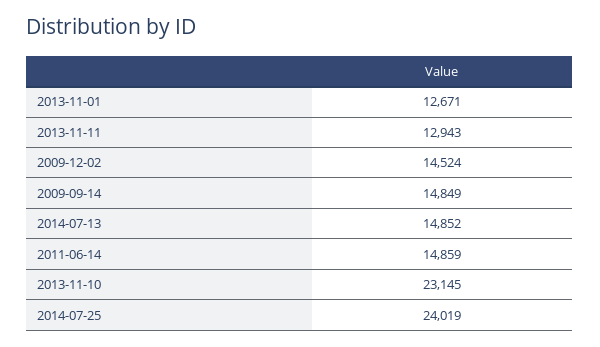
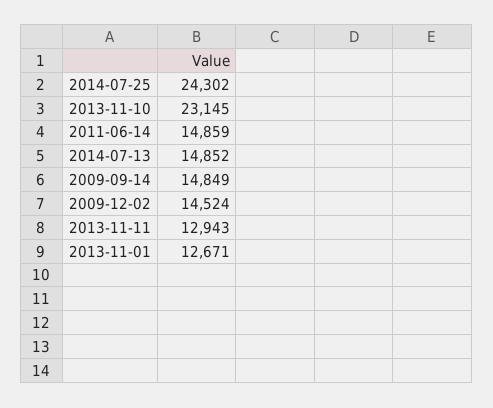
  {
    "2013-11-01": 12671,
    "2013-11-11": 12943,
    "2009-12-02": 14524,
    "2009-09-14": 14849,
    "2014-07-13": 14852,
    "2011-06-14": 14859,
    "2013-11-10": 23145,
-   "2014-07-25": 24019
+   "2014-07-25": 24302
  }

